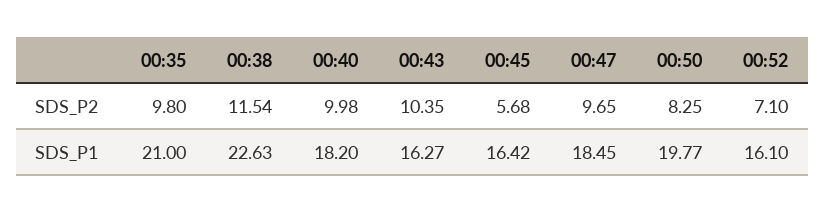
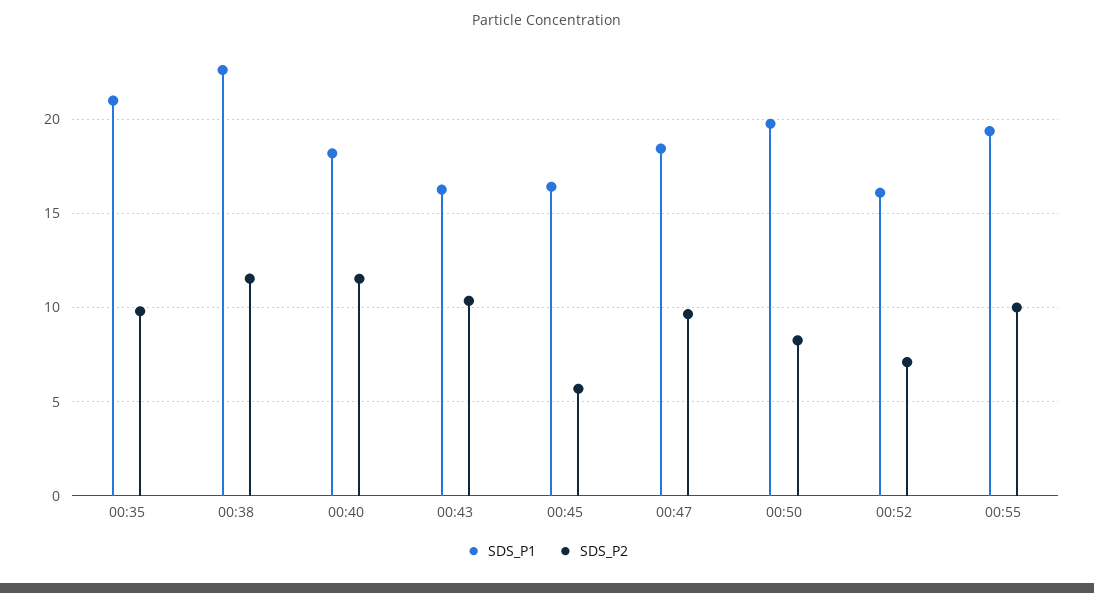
  {
    "SDS_P2": {
      "00:35": 9.8,
      "00:38": 11.54,
-     "00:40": 9.98,
+     "00:40": 11.5,
      "00:43": 10.35,
      "00:45": 5.68,
      "00:47": 9.65,
      "00:50": 8.25,
-     "00:52": 7.1
+     "00:52": 7.1,
+     "00:55": 10
    },
    "SDS_P1": {
      "00:35": 21,
      "00:38": 22.63,
      "00:40": 18.2,
      "00:43": 16.27,
      "00:45": 16.42,
      "00:47": 18.45,
      "00:50": 19.77,
-     "00:52": 16.1
+     "00:52": 16.1,
+     "00:55": 19.5
    }
  }

